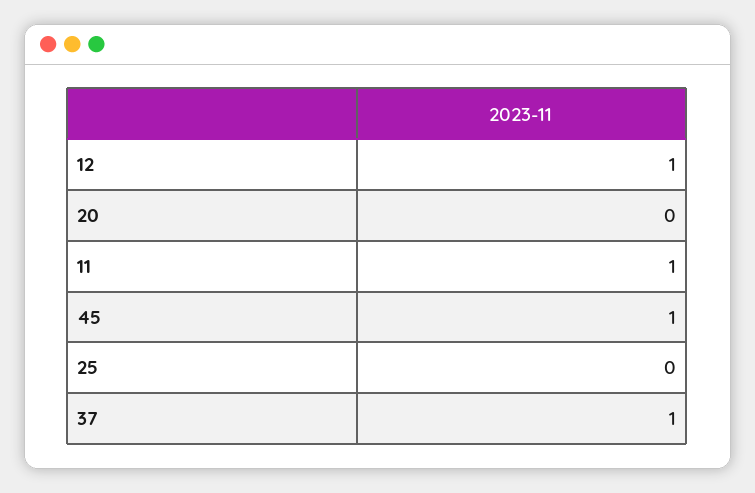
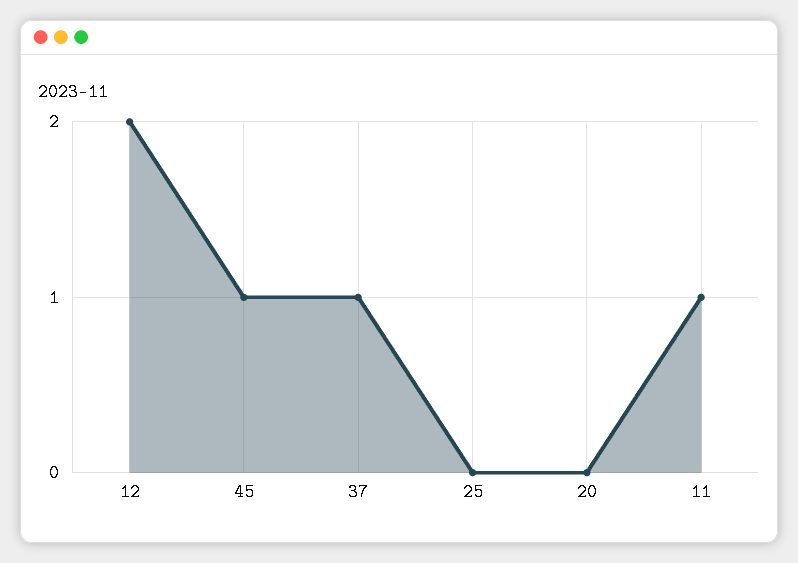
  {
-   "12": 1,
+   "12": 2,
    "20": 0,
    "11": 1,
    "45": 1,
    "25": 0,
    "37": 1
  }

